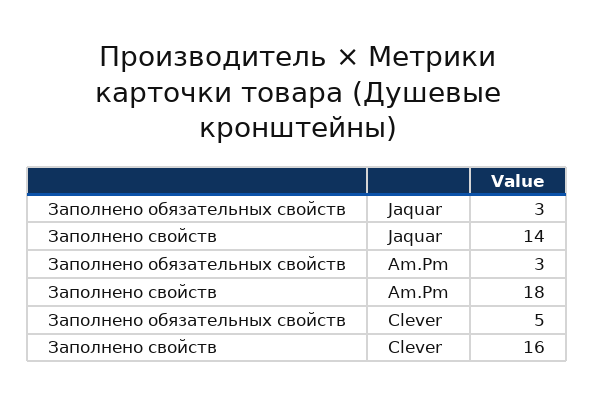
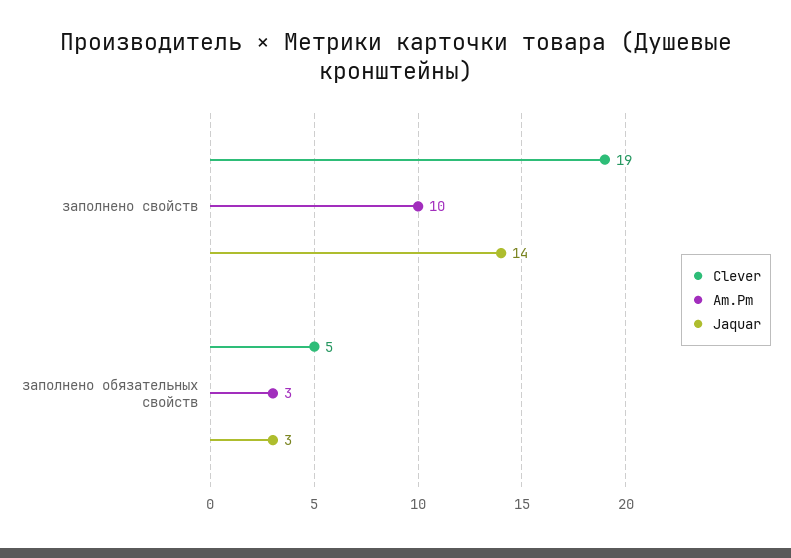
  {
    "Jaquar": {
      "Заполнено обязательных свойств": 3,
      "Заполнено свойств": 14
    },
    "Am.Pm": {
      "Заполнено обязательных свойств": 3,
-     "Заполнено свойств": 18
+     "Заполнено свойств": 10
    },
    "Clever": {
      "Заполнено обязательных свойств": 5,
-     "Заполнено свойств": 16
+     "Заполнено свойств": 19
    }
  }

